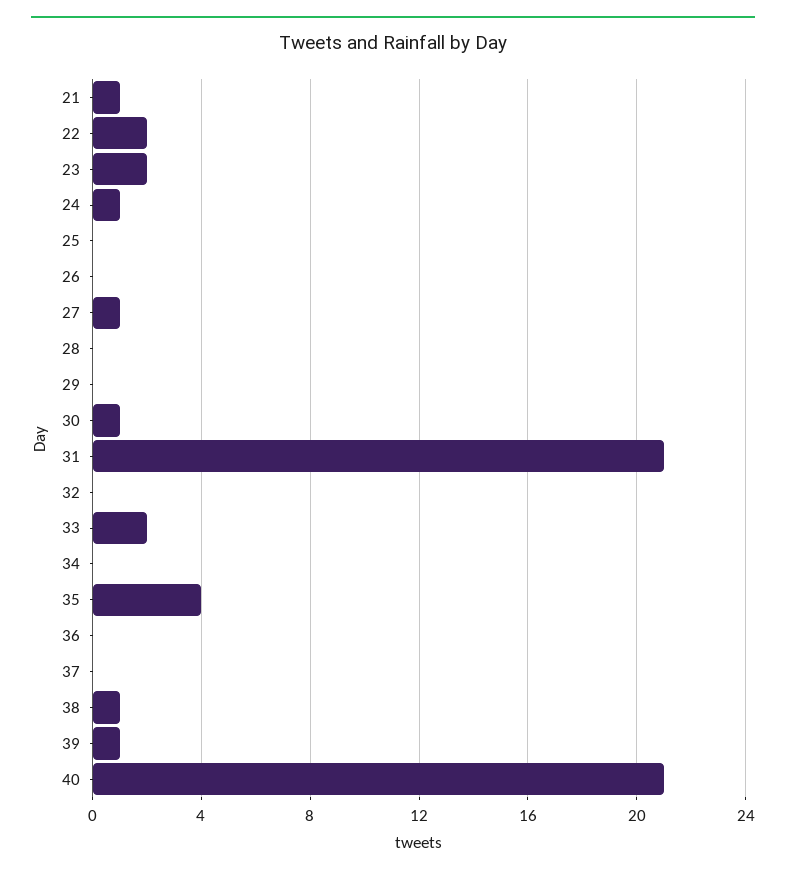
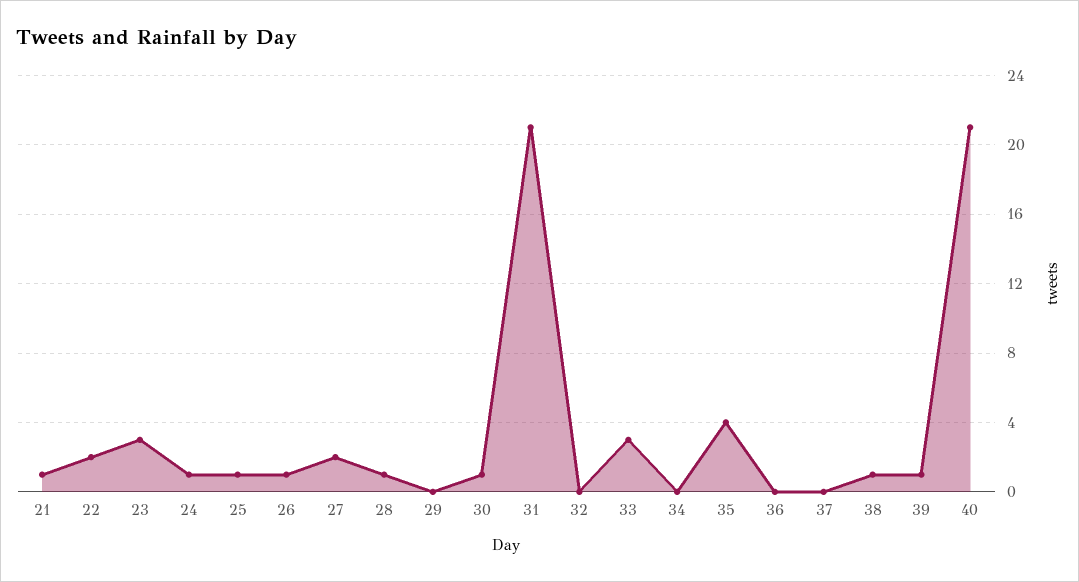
  {
    "21": 1,
    "22": 2,
-   "23": 2,
+   "23": 3,
    "24": 1,
-   "25": 0,
+   "25": 1,
-   "26": 0,
+   "26": 1,
-   "27": 1,
+   "27": 2,
-   "28": 0,
+   "28": 1,
    "29": 0,
    "30": 1,
    "31": 21,
    "32": 0,
-   "33": 2,
+   "33": 3,
    "34": 0,
    "35": 4,
    "36": 0,
    "37": 0,
    "38": 1,
    "39": 1,
    "40": 21
  }

